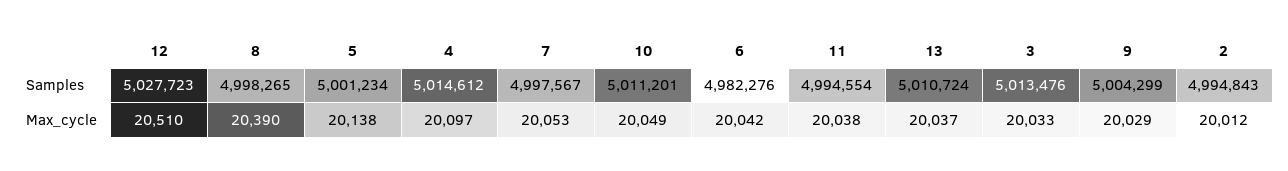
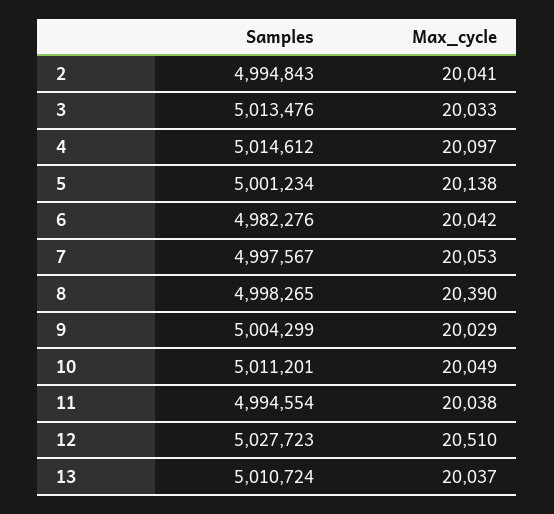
  {
    "12": {
      "Samples": 5027723,
      "Max_cycle": 20510
    },
    "8": {
      "Samples": 4998265,
      "Max_cycle": 20390
    },
    "5": {
      "Samples": 5001234,
      "Max_cycle": 20138
    },
    "4": {
      "Samples": 5014612,
      "Max_cycle": 20097
    },
    "7": {
      "Samples": 4997567,
      "Max_cycle": 20053
    },
    "10": {
      "Samples": 5011201,
      "Max_cycle": 20049
    },
    "6": {
      "Samples": 4982276,
      "Max_cycle": 20042
    },
    "11": {
      "Samples": 4994554,
      "Max_cycle": 20038
    },
    "13": {
      "Samples": 5010724,
      "Max_cycle": 20037
    },
    "3": {
      "Samples": 5013476,
      "Max_cycle": 20033
    },
    "9": {
      "Samples": 5004299,
      "Max_cycle": 20029
    },
    "2": {
      "Samples": 4994843,
-     "Max_cycle": 20012
+     "Max_cycle": 20041
    }
  }

